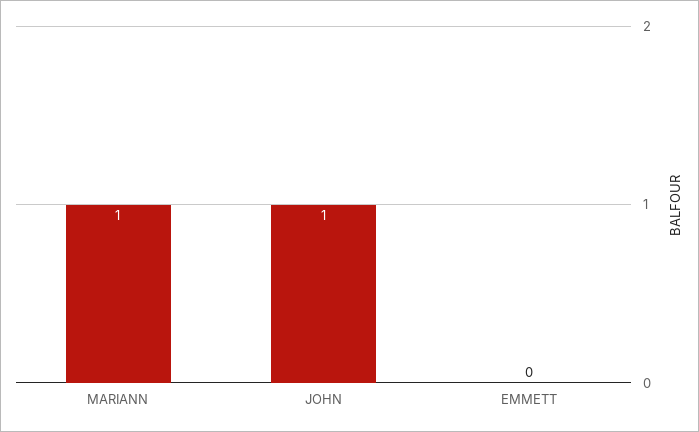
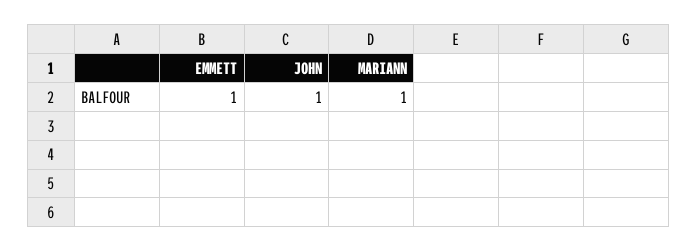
  {
    "MARIANN": 1,
    "JOHN": 1,
-   "EMMETT": 0
+   "EMMETT": 1
  }

